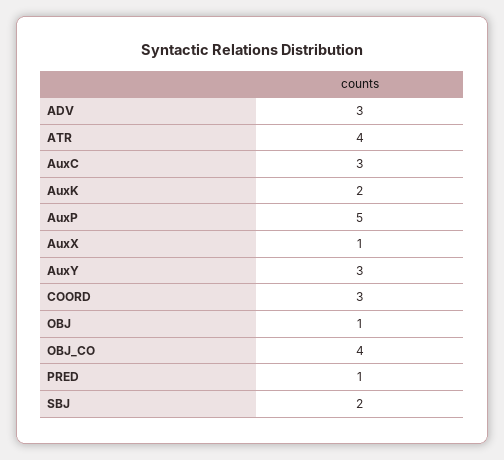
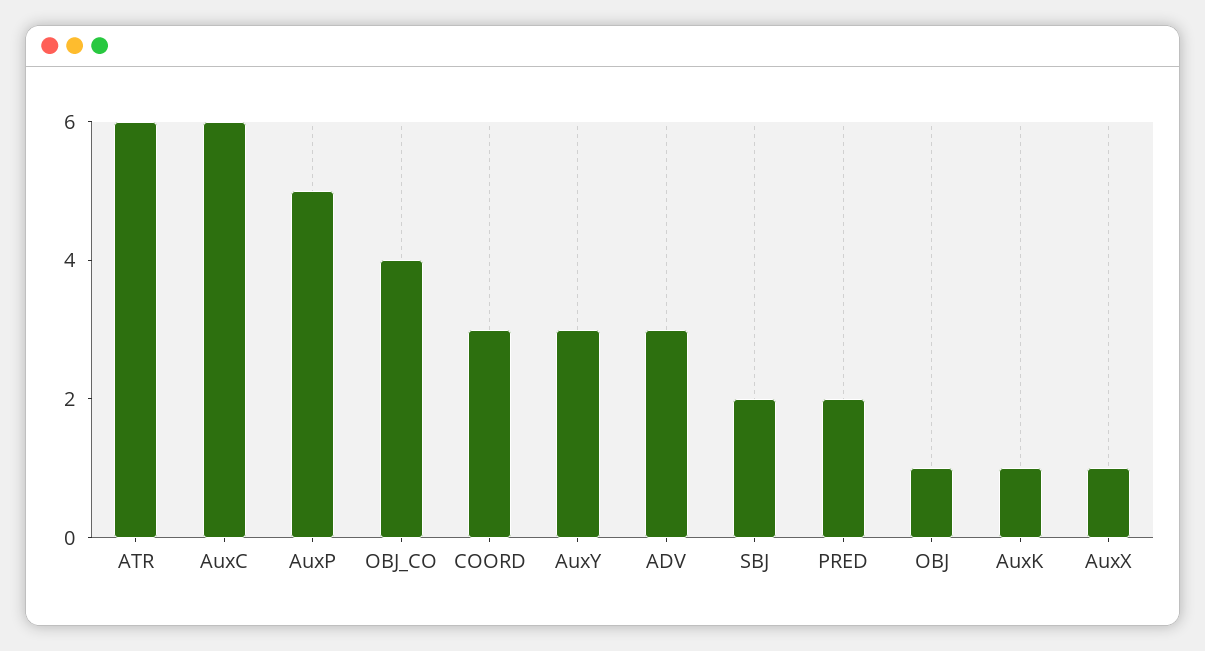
  {
    "ADV": 3,
-   "ATR": 4,
+   "ATR": 6,
-   "AuxC": 3,
+   "AuxC": 6,
-   "AuxK": 2,
+   "AuxK": 1,
    "AuxP": 5,
    "AuxX": 1,
    "AuxY": 3,
    "COORD": 3,
    "OBJ": 1,
    "OBJ_CO": 4,
-   "PRED": 1,
+   "PRED": 2,
    "SBJ": 2
  }

